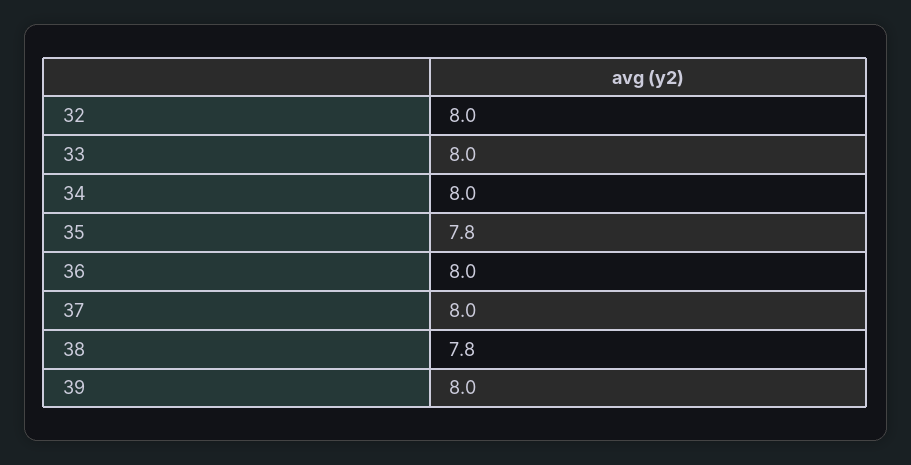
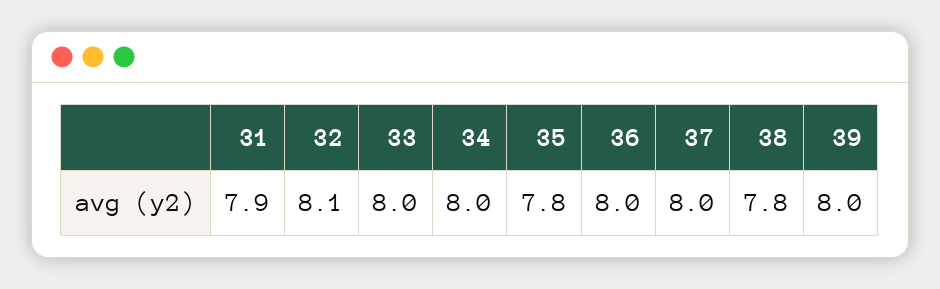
  {
-   "32": 8,
+   "32": 8.1,
    "33": 8,
    "34": 8,
    "35": 7.8,
    "36": 8,
    "37": 8,
    "38": 7.8,
-   "39": 8
+   "39": 8,
+   "31": 7.9
  }

